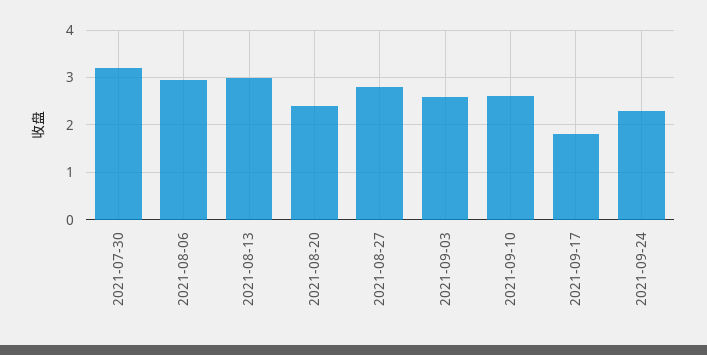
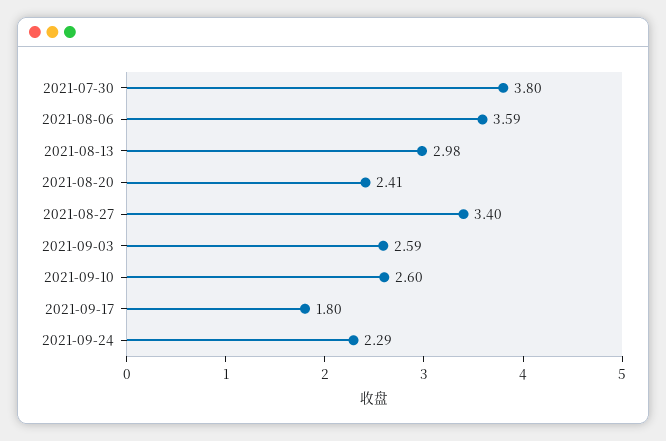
  {
-   "2021-07-30": 3.2,
+   "2021-07-30": 3.8,
-   "2021-08-06": 3,
+   "2021-08-06": 3.59,
    "2021-08-13": 2.98,
    "2021-08-20": 2.41,
-   "2021-08-27": 2.8,
+   "2021-08-27": 3.4,
    "2021-09-03": 2.59,
    "2021-09-10": 2.6,
    "2021-09-17": 1.8,
    "2021-09-24": 2.29
  }

